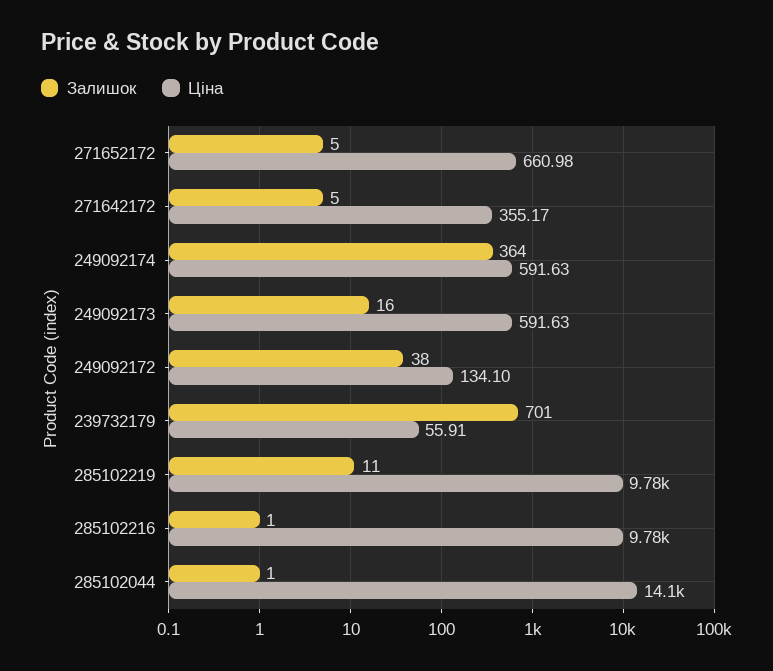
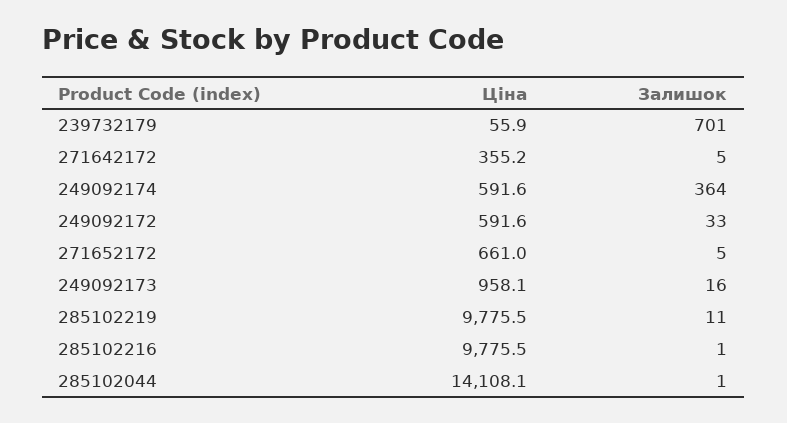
  {
    "Залишок": {
      "271652172": 5,
      "271642172": 5,
      "249092174": 364,
      "249092173": 16,
-     "249092172": 38,
+     "249092172": 33,
      "239732179": 701,
      "285102219": 11,
      "285102216": 1,
      "285102044": 1
    },
    "Ціна": {
      "271652172": 660.98,
      "271642172": 355.17,
      "249092174": 591.63,
-     "249092173": 591.63,
+     "249092173": 958.1,
-     "249092172": 134.1,
+     "249092172": 591.6,
      "239732179": 55.91,
      "285102219": 9775.5,
      "285102216": 9775.5,
      "285102044": 14108.1
    }
  }

